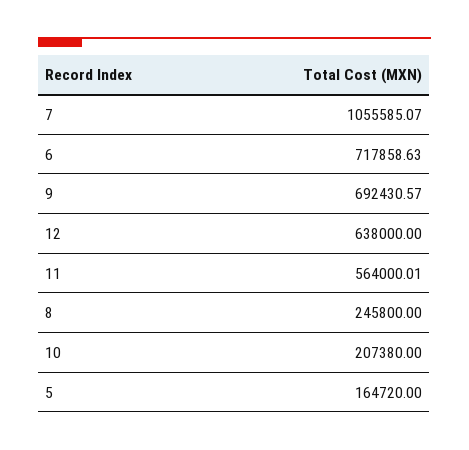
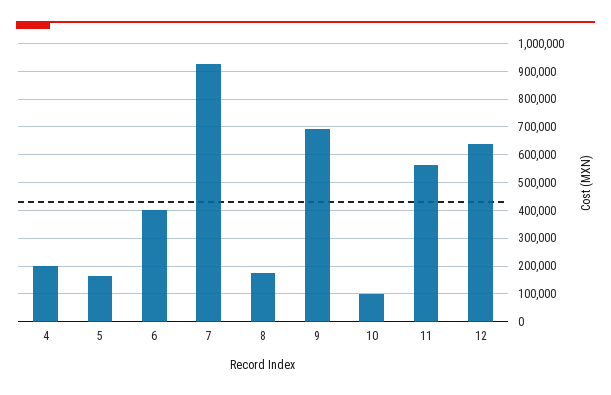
  {
-   "7": 1055585.07,
+   "7": 925000,
-   "6": 717858.63,
+   "6": 400000,
    "9": 692430.57,
    "12": 638000,
    "11": 564000.01,
-   "8": 245800,
+   "8": 175000,
-   "10": 207380,
+   "10": 100000,
-   "5": 164720
+   "5": 164720,
+   "4": 200000
  }

